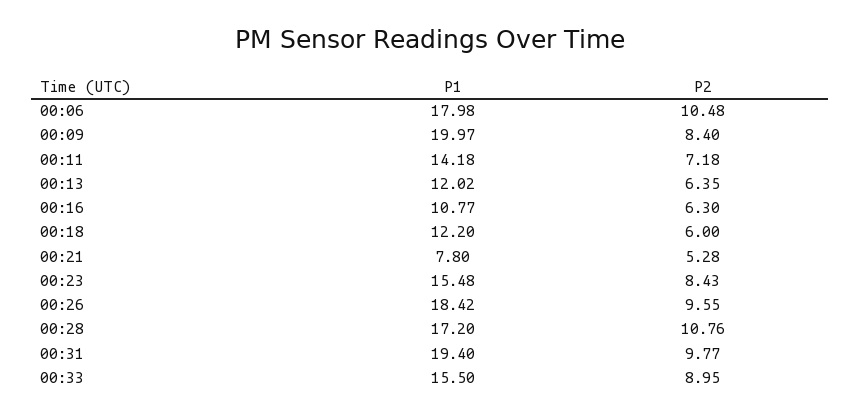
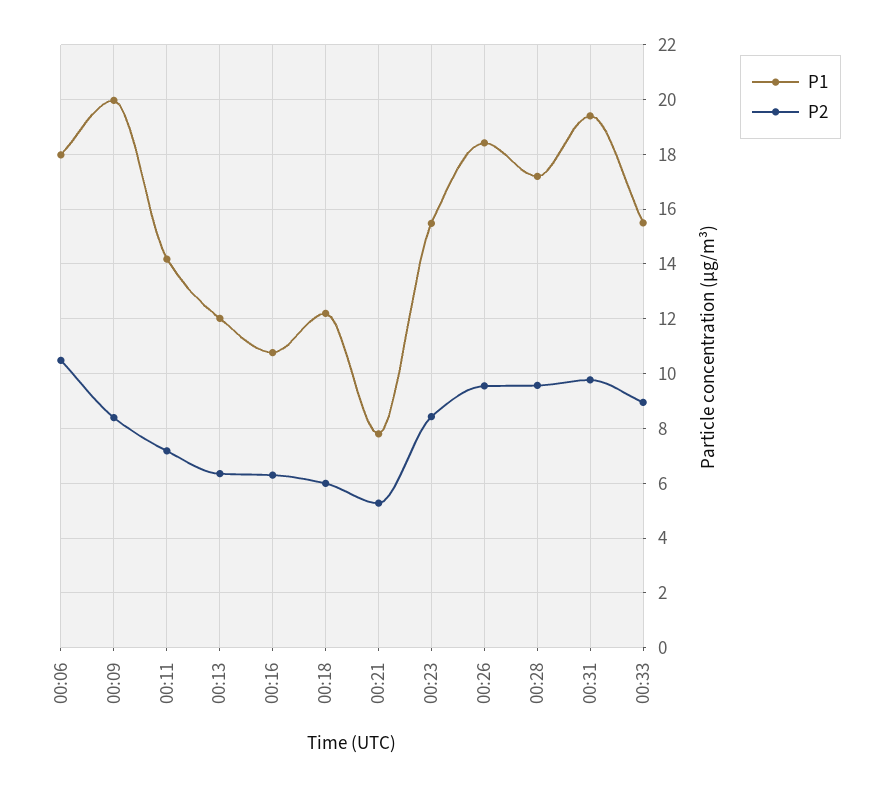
  {
    "P1": {
      "00:06": 17.98,
      "00:09": 19.97,
      "00:11": 14.18,
      "00:13": 12.02,
      "00:16": 10.77,
      "00:18": 12.2,
      "00:21": 7.8,
      "00:23": 15.48,
      "00:26": 18.42,
      "00:28": 17.2,
      "00:31": 19.4,
      "00:33": 15.5
    },
    "P2": {
      "00:06": 10.48,
      "00:09": 8.4,
      "00:11": 7.18,
      "00:13": 6.35,
      "00:16": 6.3,
      "00:18": 6,
      "00:21": 5.28,
      "00:23": 8.43,
      "00:26": 9.55,
-     "00:28": 10.76,
+     "00:28": 9.5,
      "00:31": 9.77,
      "00:33": 8.95
    }
  }

